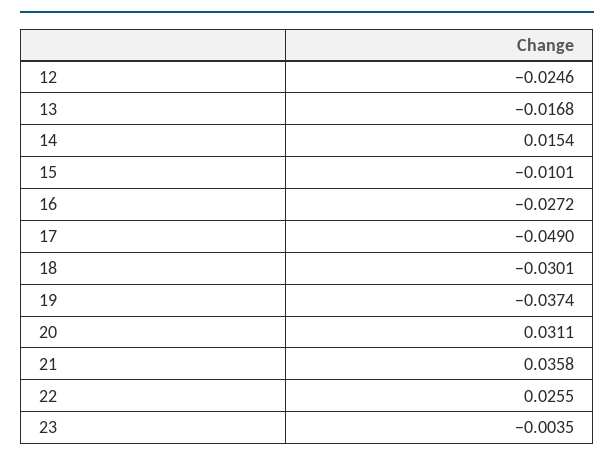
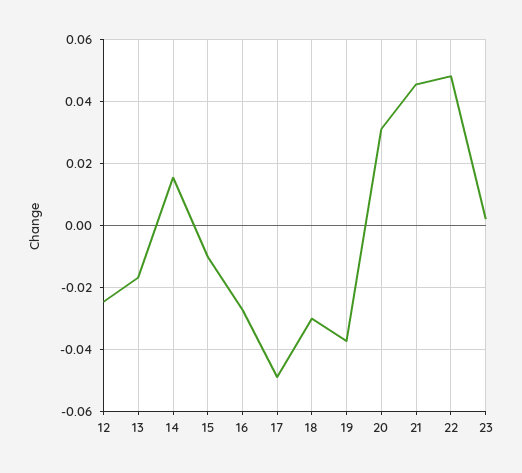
  {
    "12": -0.0246,
    "13": -0.0168,
    "14": 0.0154,
    "15": -0.0101,
    "16": -0.0272,
    "17": -0.049,
    "18": -0.0301,
    "19": -0.0374,
    "20": 0.0311,
-   "21": 0.0358,
+   "21": 0.046,
-   "22": 0.0255,
+   "22": 0.048,
-   "23": -0.0035
+   "23": 0.002
  }

